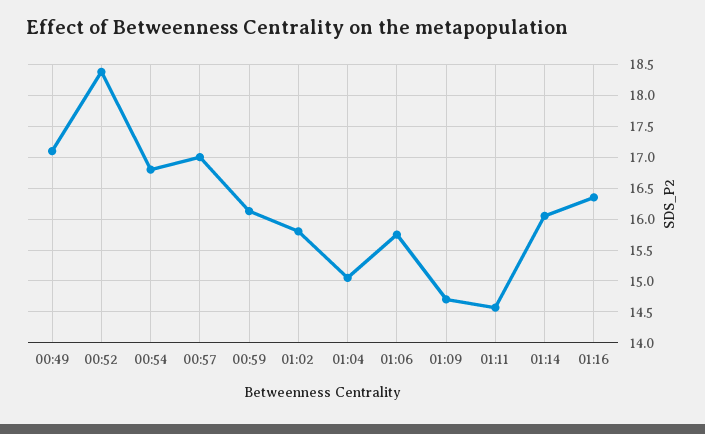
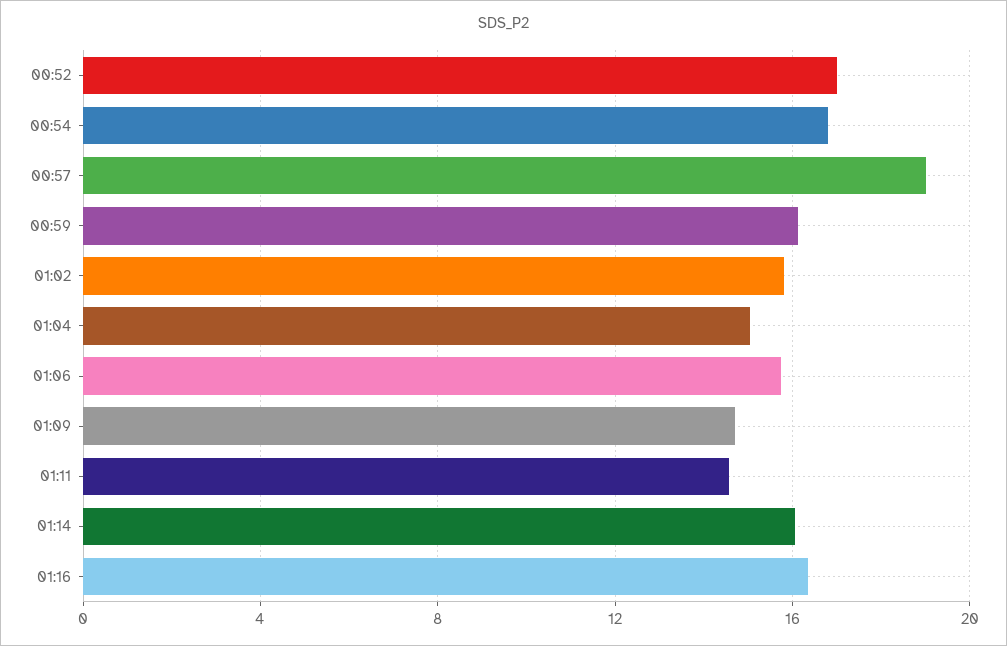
  {
-   "00:49": 17.1,
-   "00:52": 18.4,
+   "00:52": 17,
    "00:54": 16.8,
-   "00:57": 17,
+   "00:57": 19,
    "00:59": 16.1,
    "01:02": 15.8,
    "01:04": 15.1,
    "01:06": 15.8,
    "01:09": 14.7,
    "01:11": 14.6,
    "01:14": 16.1,
    "01:16": 16.4
  }

